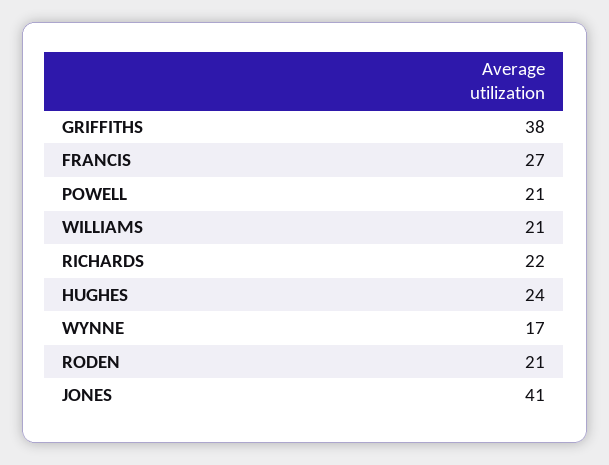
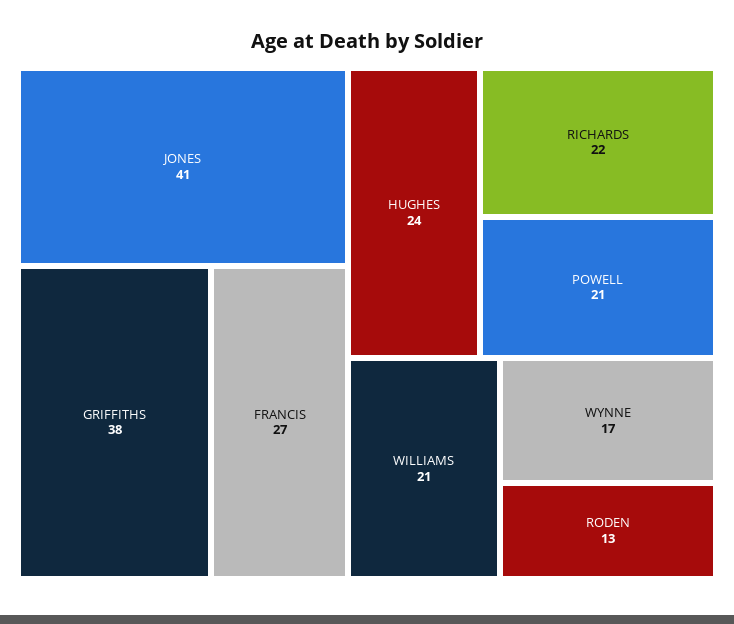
  {
    "GRIFFITHS": 38,
    "FRANCIS": 27,
    "POWELL": 21,
    "WILLIAMS": 21,
    "RICHARDS": 22,
    "HUGHES": 24,
    "WYNNE": 17,
-   "RODEN": 21,
+   "RODEN": 13,
    "JONES": 41
  }

